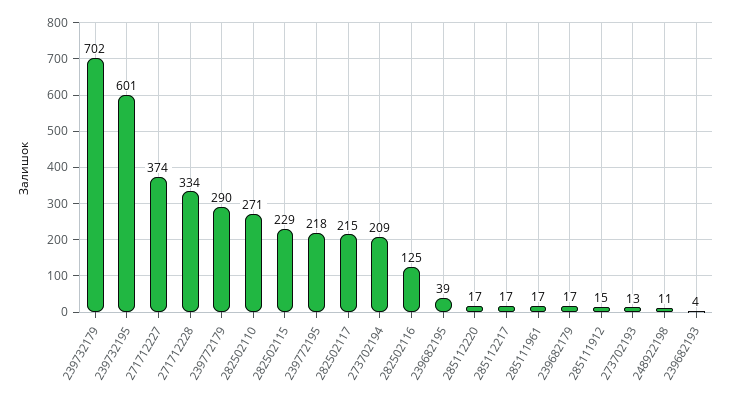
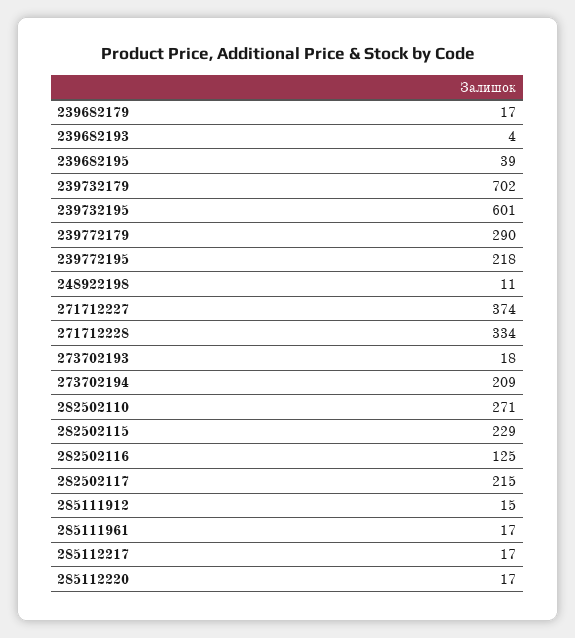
  {
    "239732179": 702,
    "239732195": 601,
    "271712227": 374,
    "271712228": 334,
    "239772179": 290,
    "282502110": 271,
    "282502115": 229,
    "239772195": 218,
    "282502117": 215,
    "273702194": 209,
    "282502116": 125,
    "239682195": 39,
    "285112220": 17,
    "285112217": 17,
    "285111961": 17,
    "239682179": 17,
    "285111912": 15,
-   "273702193": 13,
+   "273702193": 18,
    "248922198": 11,
    "239682193": 4
  }

